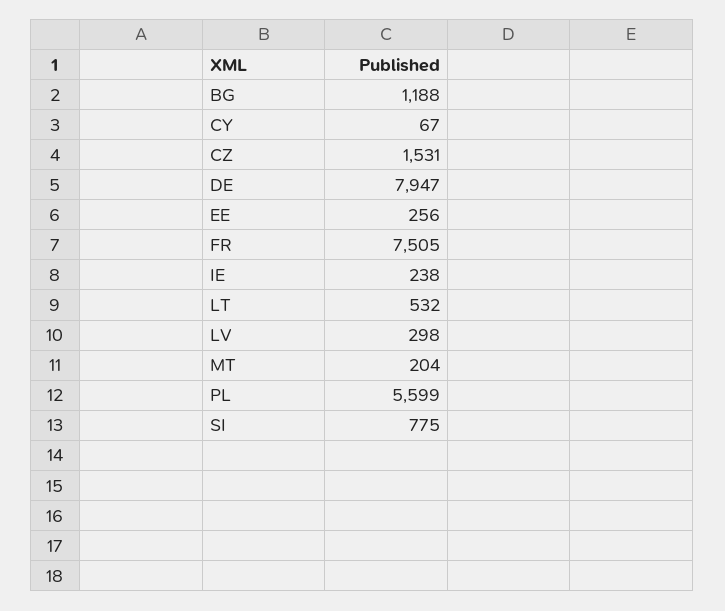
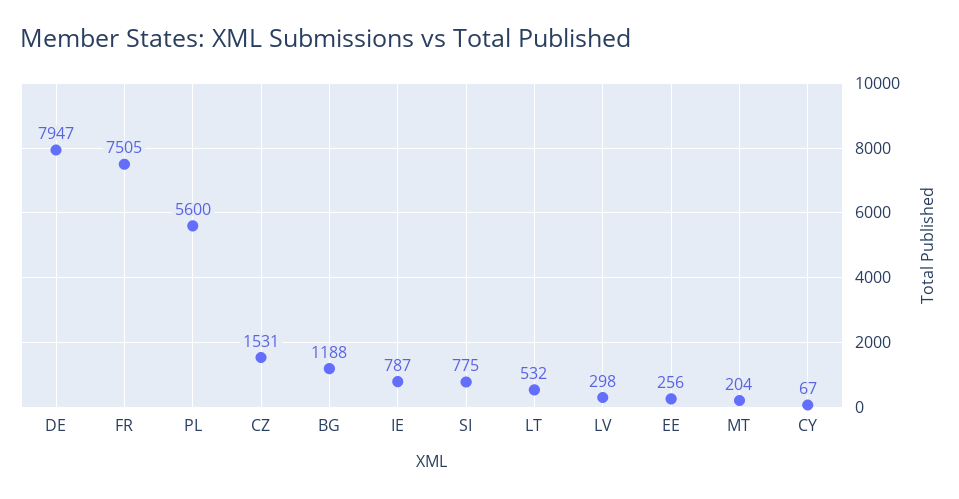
  {
    "BG": 1188,
    "CY": 67,
    "CZ": 1531,
    "DE": 7947,
    "EE": 256,
    "FR": 7505,
-   "IE": 238,
+   "IE": 787,
    "LT": 532,
    "LV": 298,
    "MT": 204,
-   "PL": 5599,
+   "PL": 5600,
    "SI": 775
  }

